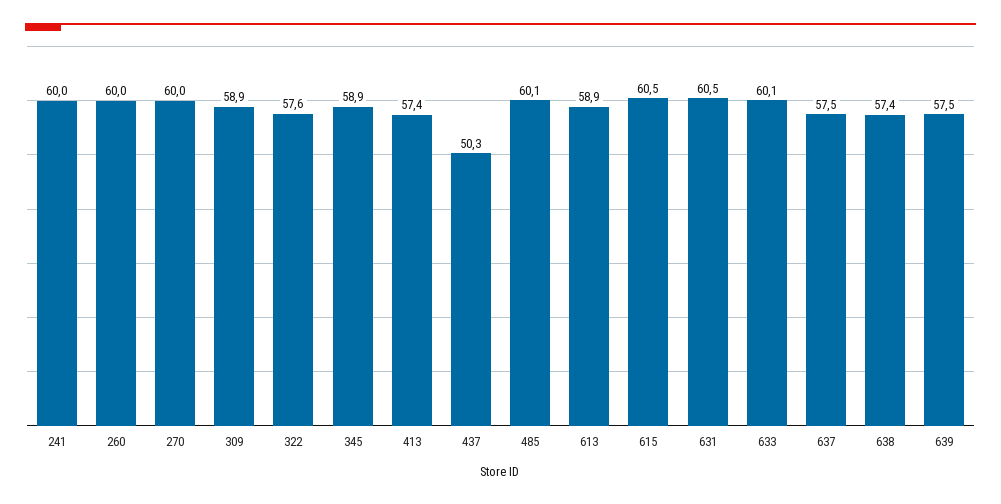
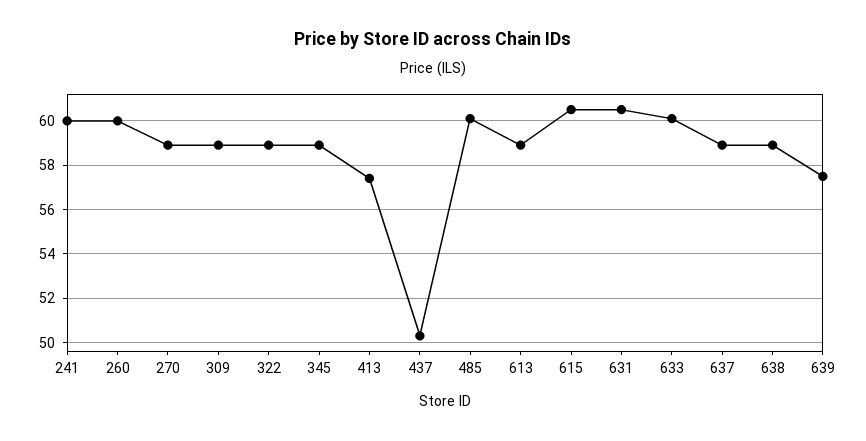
  {
    "241": 60,
    "260": 60,
-   "270": 60,
+   "270": 59,
    "309": 58.9,
-   "322": 57.6,
+   "322": 59,
    "345": 58.9,
    "413": 57.4,
    "437": 50.3,
    "485": 60.1,
    "613": 58.9,
    "615": 60.5,
    "631": 60.5,
    "633": 60.1,
-   "637": 57.5,
+   "637": 59,
-   "638": 57.4,
+   "638": 59,
    "639": 57.5
  }

